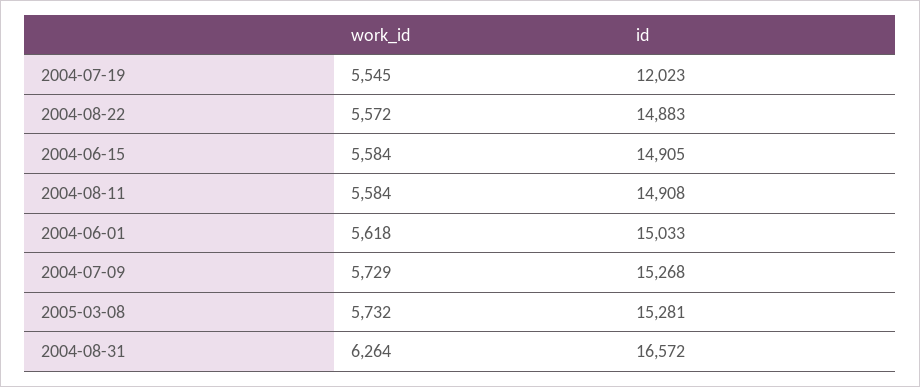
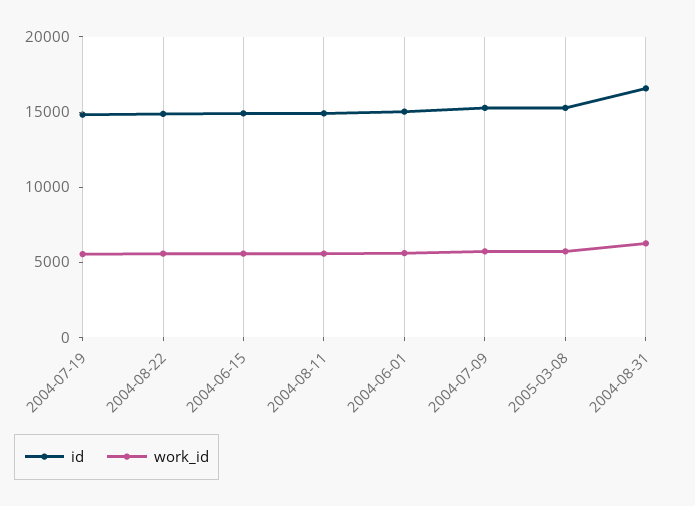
  {
    "work_id": {
      "2004-07-19": 5545,
      "2004-08-22": 5572,
      "2004-06-15": 5584,
      "2004-08-11": 5584,
      "2004-06-01": 5618,
      "2004-07-09": 5729,
      "2005-03-08": 5732,
      "2004-08-31": 6264
    },
    "id": {
-     "2004-07-19": 12023,
+     "2004-07-19": 15000,
      "2004-08-22": 14883,
      "2004-06-15": 14905,
      "2004-08-11": 14908,
      "2004-06-01": 15033,
      "2004-07-09": 15268,
      "2005-03-08": 15281,
      "2004-08-31": 16572
    }
  }

